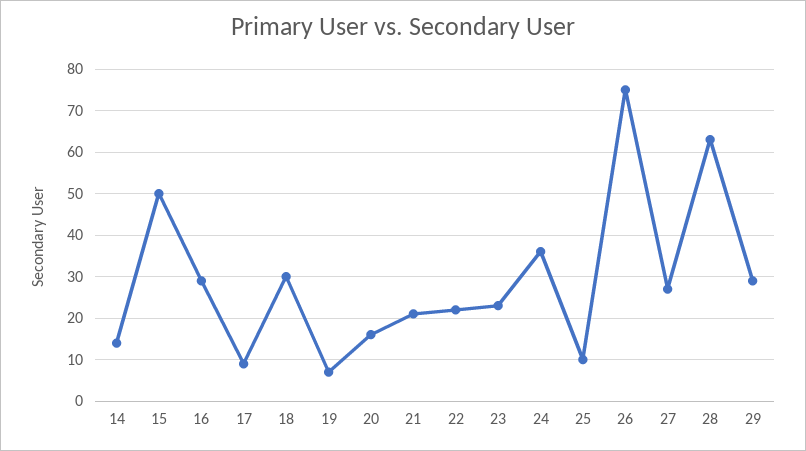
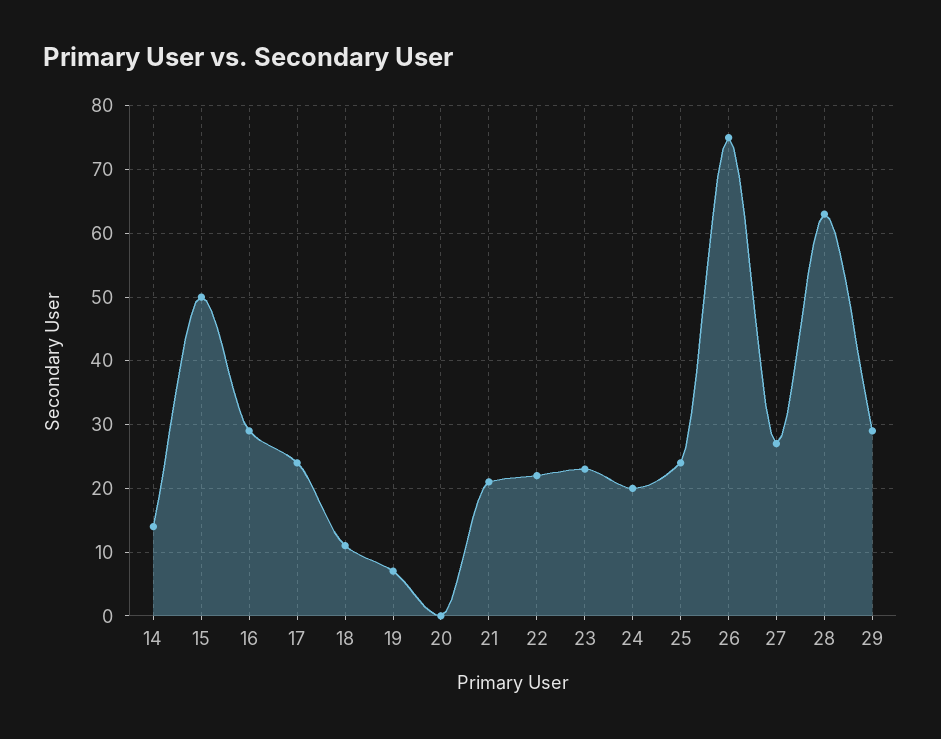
  {
    "14": 14,
    "15": 50,
    "16": 29,
-   "17": 10,
+   "17": 24,
-   "18": 30,
+   "18": 11,
    "19": 7,
-   "20": 15,
+   "20": 0,
    "21": 21,
    "22": 22,
    "23": 23,
-   "24": 35,
+   "24": 20,
-   "25": 10,
+   "25": 24,
    "26": 75,
    "27": 27,
    "28": 63,
    "29": 29
  }

